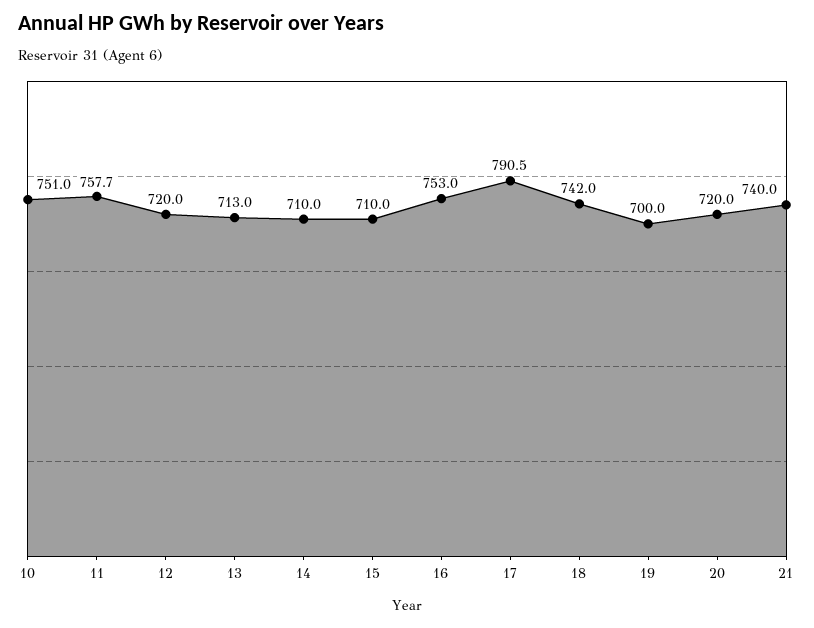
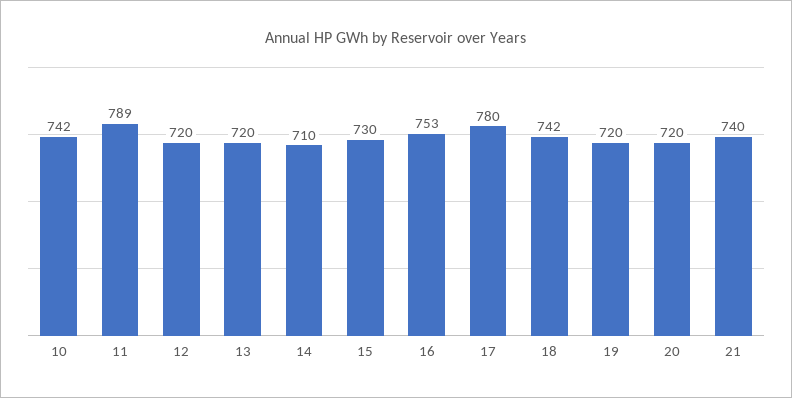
  {
-   "10": 751,
+   "10": 742,
-   "11": 757.7,
+   "11": 789,
    "12": 720,
-   "13": 713,
+   "13": 720,
    "14": 710,
-   "15": 710,
+   "15": 730,
    "16": 753,
-   "17": 790.5,
+   "17": 780,
    "18": 742,
-   "19": 700,
+   "19": 720,
    "20": 720,
    "21": 740
  }

